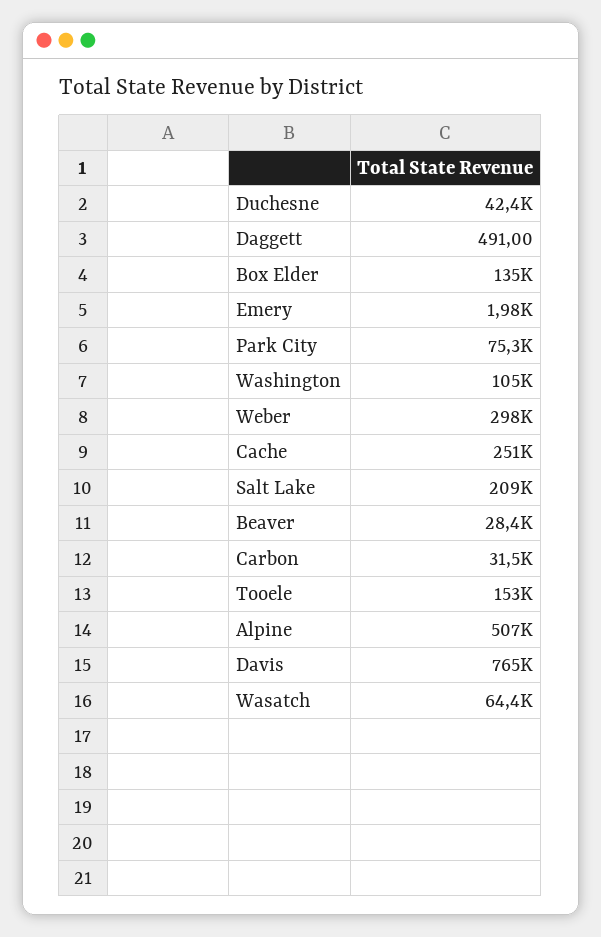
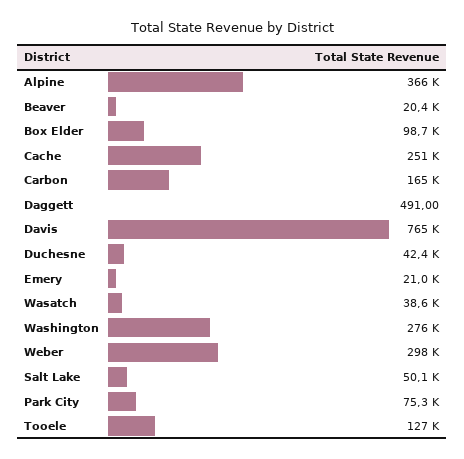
  {
    "Duchesne": 42400,
    "Daggett": 491,
-   "Box Elder": 135000,
+   "Box Elder": 98700,
-   "Emery": 1980,
+   "Emery": 21000,
    "Park City": 75300,
-   "Washington": 105000,
+   "Washington": 276000,
    "Weber": 298000,
    "Cache": 251000,
-   "Salt Lake": 209000,
+   "Salt Lake": 50100,
-   "Beaver": 28400,
+   "Beaver": 20400,
-   "Carbon": 31500,
+   "Carbon": 165000,
-   "Tooele": 153000,
+   "Tooele": 127000,
-   "Alpine": 507000,
+   "Alpine": 366000,
    "Davis": 765000,
-   "Wasatch": 64400
+   "Wasatch": 38600
  }

